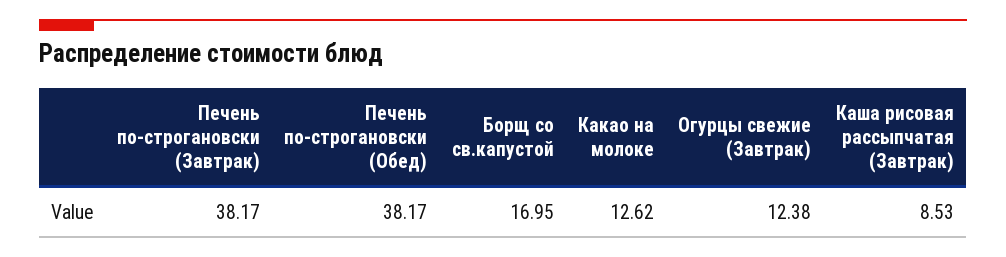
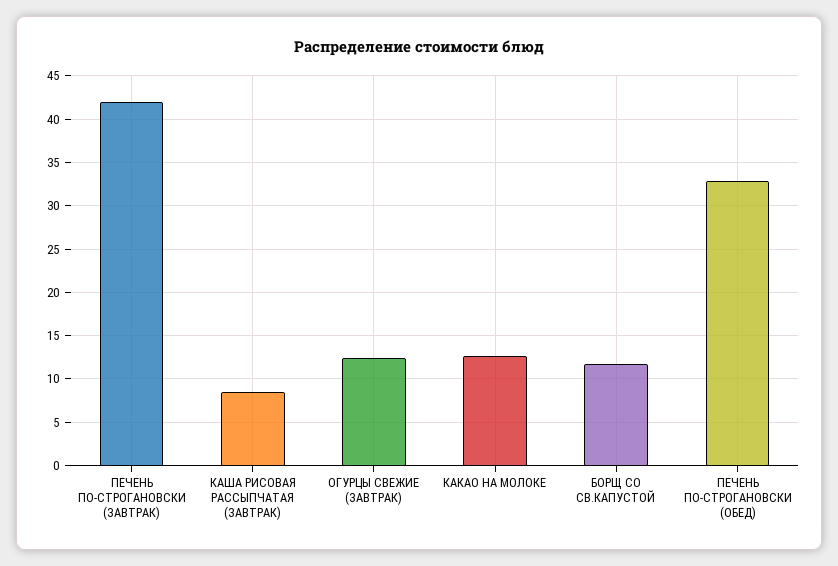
  {
-   "Печень по-строгановски (Завтрак)": 38.17,
+   "Печень по-строгановски (Завтрак)": 42,
-   "Печень по-строгановски (Обед)": 38.17,
+   "Печень по-строгановски (Обед)": 33,
-   "Борщ со св.капустой": 16.95,
+   "Борщ со св.капустой": 12,
    "Какао на молоке": 12.62,
    "Огурцы свежие (Завтрак)": 12.38,
    "Каша рисовая рассыпчатая (Завтрак)": 8.53
  }

